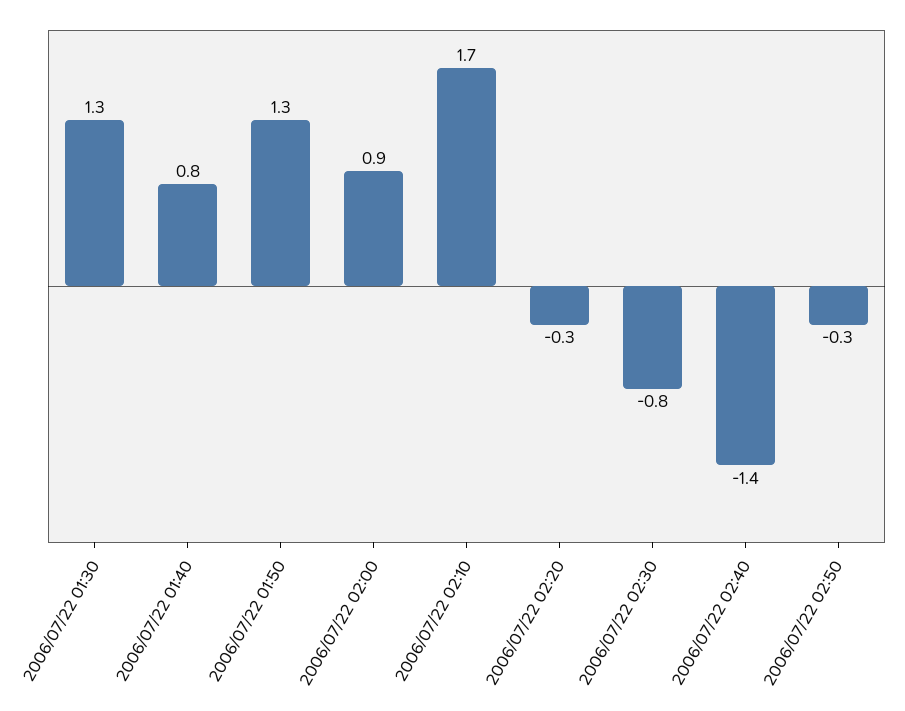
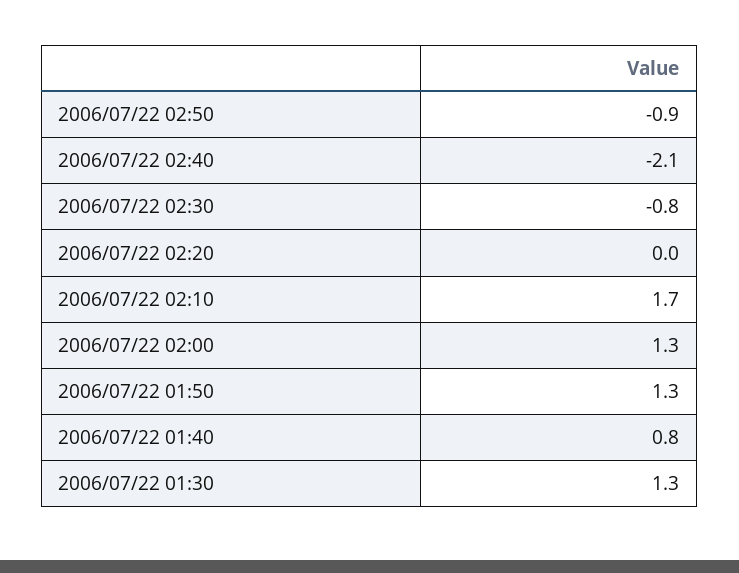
  {
    "2006/07/22 01:30": 1.3,
    "2006/07/22 01:40": 0.8,
    "2006/07/22 01:50": 1.3,
-   "2006/07/22 02:00": 0.9,
+   "2006/07/22 02:00": 1.3,
    "2006/07/22 02:10": 1.7,
-   "2006/07/22 02:20": -0.3,
+   "2006/07/22 02:20": 0,
    "2006/07/22 02:30": -0.8,
-   "2006/07/22 02:40": -1.4,
+   "2006/07/22 02:40": -2.1,
-   "2006/07/22 02:50": -0.3
+   "2006/07/22 02:50": -0.9
  }

